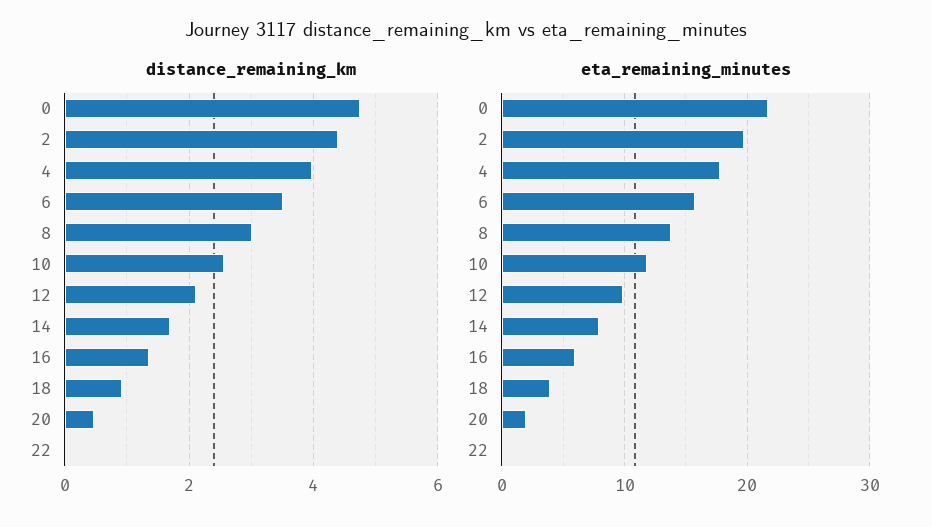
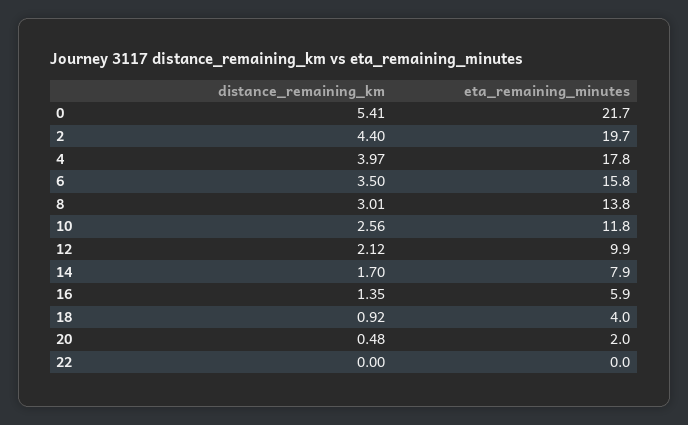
  {
    "distance_remaining_km": {
-     "0": 4.8,
+     "0": 5.41,
      "2": 4.4,
      "4": 3.97,
      "6": 3.5,
      "8": 3.01,
      "10": 2.56,
      "12": 2.12,
      "14": 1.7,
      "16": 1.35,
      "18": 0.92,
      "20": 0.48,
      "22": 0
    },
    "eta_remaining_minutes": {
      "0": 21.7,
      "2": 19.7,
      "4": 17.8,
      "6": 15.8,
      "8": 13.8,
      "10": 11.8,
      "12": 9.9,
      "14": 7.9,
      "16": 5.9,
      "18": 4,
      "20": 2,
      "22": 0
    }
  }

